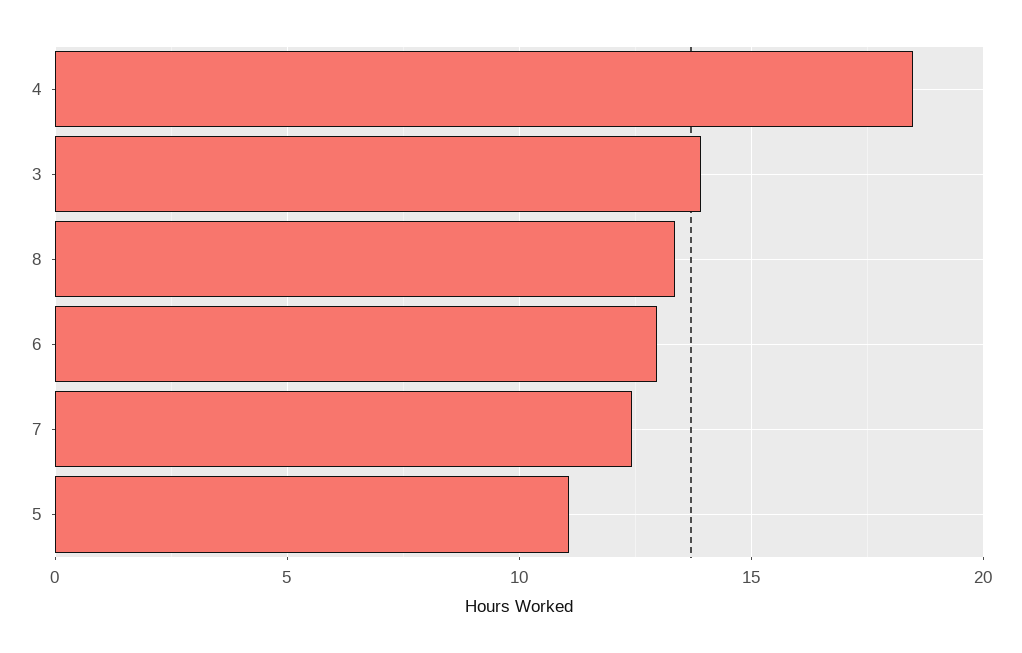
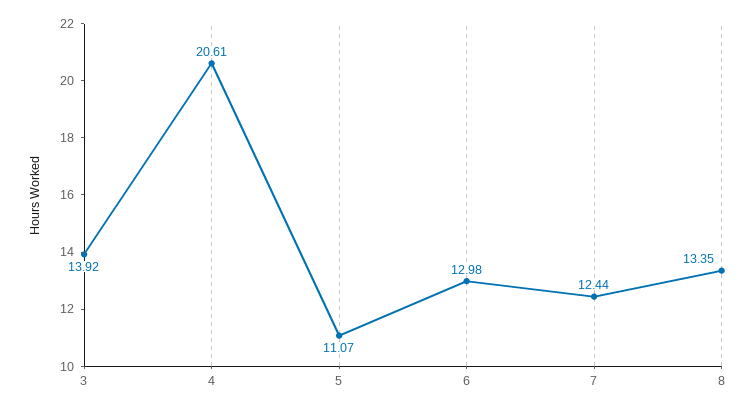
  {
-   "4": 18.5,
+   "4": 20.61,
    "3": 13.92,
    "8": 13.35,
    "6": 12.98,
    "7": 12.44,
    "5": 11.07
  }

